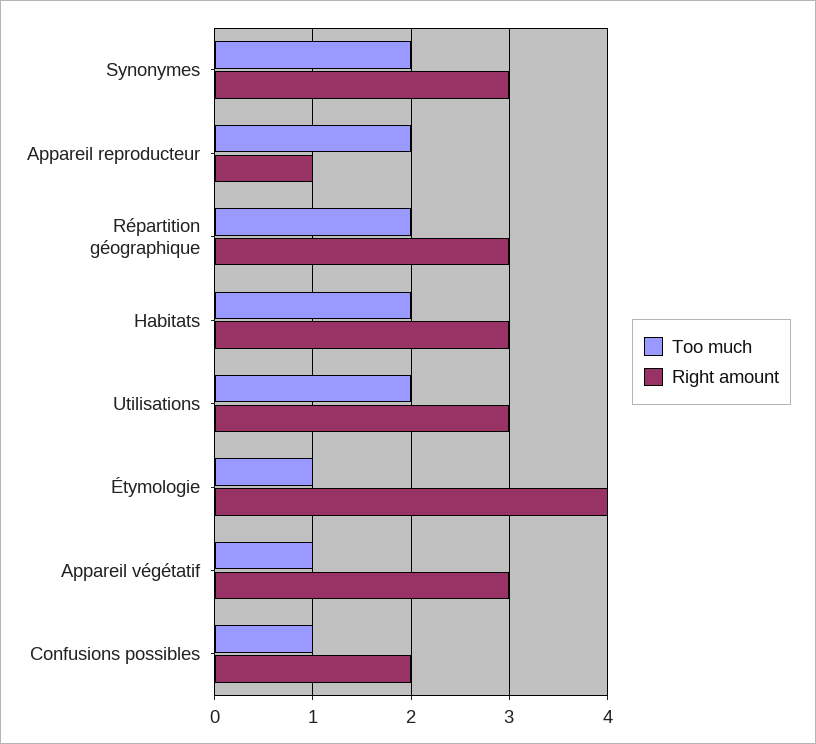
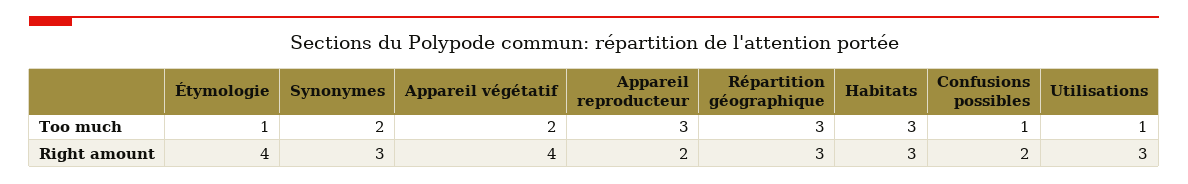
  {
    "Too much": {
      "Synonymes": 2,
-     "Appareil reproducteur": 2,
+     "Appareil reproducteur": 3,
-     "Répartition géographique": 2,
+     "Répartition géographique": 3,
-     "Habitats": 2,
+     "Habitats": 3,
-     "Utilisations": 2,
+     "Utilisations": 1,
      "Étymologie": 1,
-     "Appareil végétatif": 1,
+     "Appareil végétatif": 2,
      "Confusions possibles": 1
    },
    "Right amount": {
      "Synonymes": 3,
-     "Appareil reproducteur": 1,
+     "Appareil reproducteur": 2,
      "Répartition géographique": 3,
      "Habitats": 3,
      "Utilisations": 3,
      "Étymologie": 4,
-     "Appareil végétatif": 3,
+     "Appareil végétatif": 4,
      "Confusions possibles": 2
    }
  }

